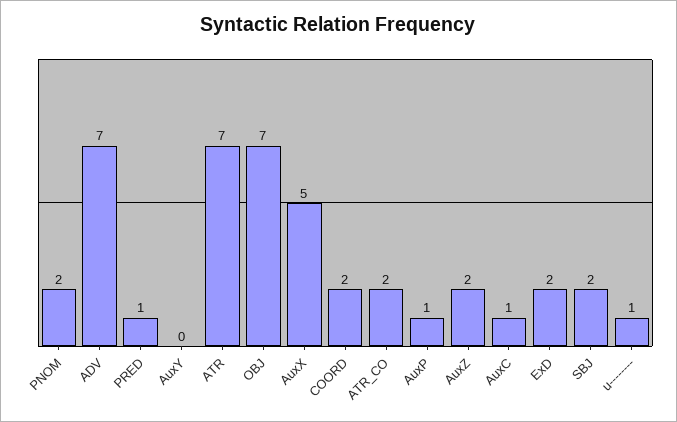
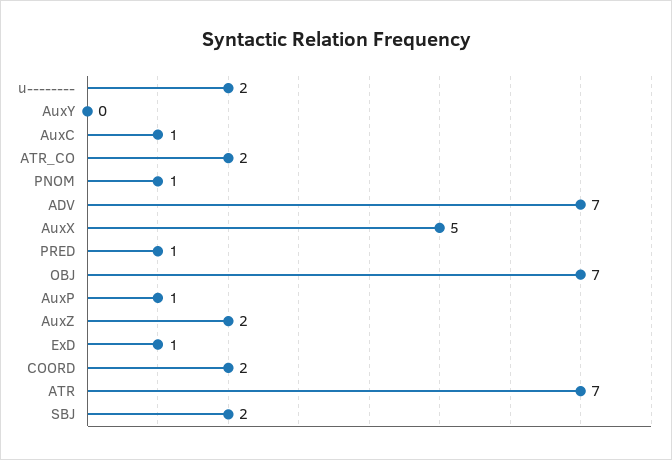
  {
-   "PNOM": 2,
+   "PNOM": 1,
    "ADV": 7,
    "PRED": 1,
    "AuxY": 0,
    "ATR": 7,
    "OBJ": 7,
    "AuxX": 5,
    "COORD": 2,
    "ATR_CO": 2,
    "AuxP": 1,
    "AuxZ": 2,
    "AuxC": 1,
-   "ExD": 2,
+   "ExD": 1,
    "SBJ": 2,
-   "u--------": 1
+   "u--------": 2
  }

